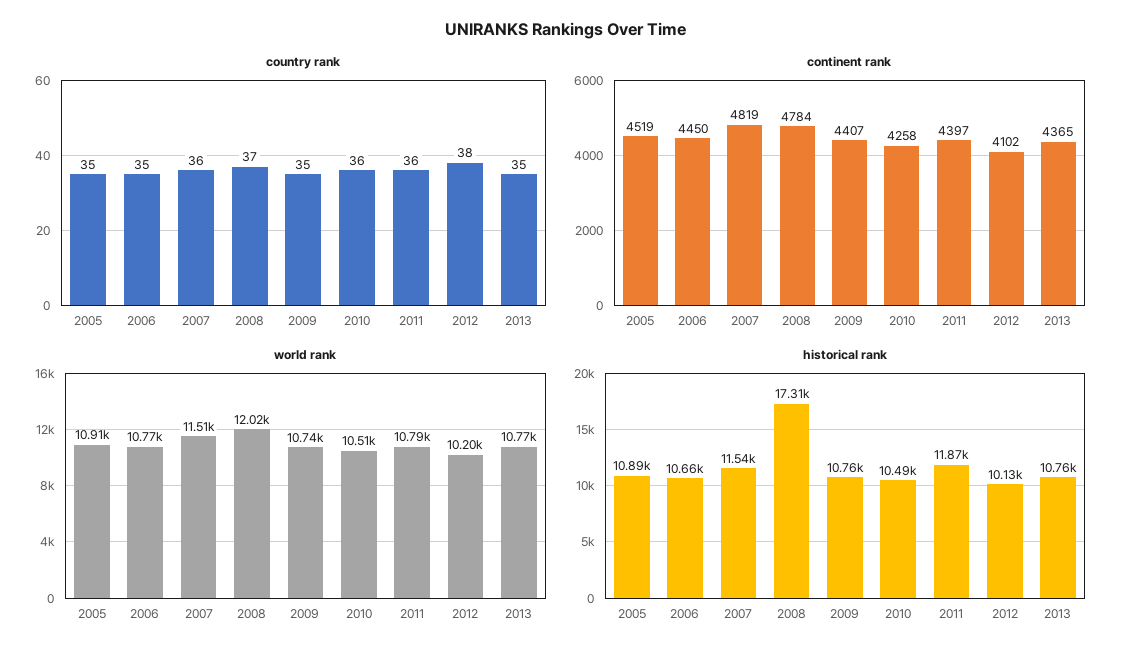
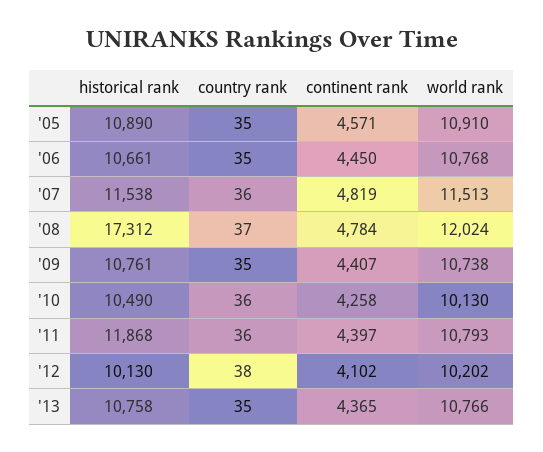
  {
    "country rank": {
      "2005": 35,
      "2006": 35,
      "2007": 36,
      "2008": 37,
      "2009": 35,
      "2010": 36,
      "2011": 36,
      "2012": 38,
      "2013": 35
    },
    "continent rank": {
-     "2005": 4519,
+     "2005": 4571,
      "2006": 4450,
      "2007": 4819,
      "2008": 4784,
      "2009": 4407,
      "2010": 4258,
      "2011": 4397,
      "2012": 4102,
      "2013": 4365
    },
    "world rank": {
      "2005": 10910,
      "2006": 10768,
      "2007": 11513,
      "2008": 12024,
      "2009": 10738,
-     "2010": 10510,
+     "2010": 10130,
      "2011": 10793,
      "2012": 10202,
      "2013": 10766
    },
    "historical rank": {
      "2005": 10890,
      "2006": 10661,
      "2007": 11538,
      "2008": 17312,
      "2009": 10761,
      "2010": 10490,
      "2011": 11868,
      "2012": 10130,
      "2013": 10758
    }
  }

